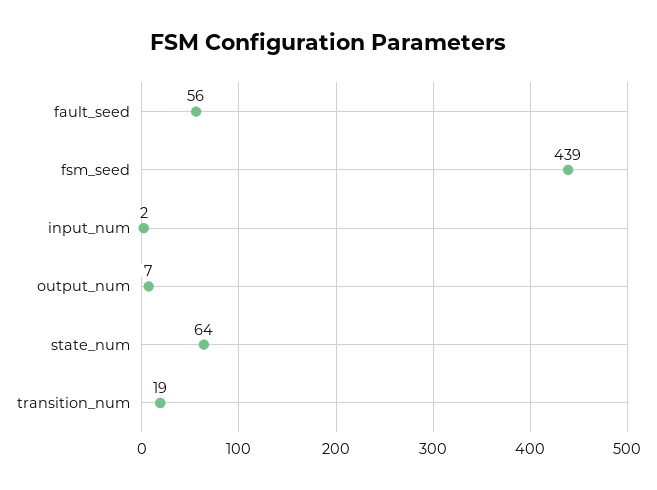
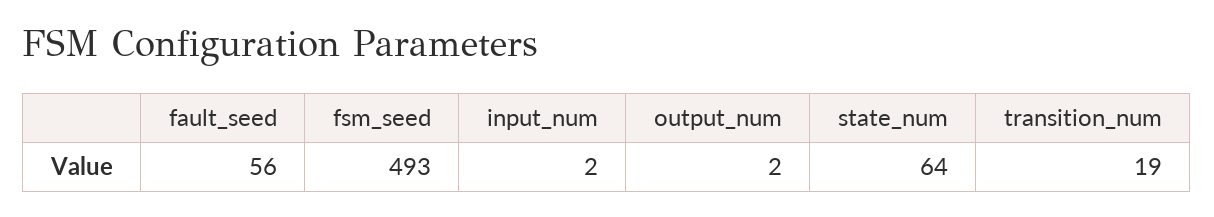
  {
    "fault_seed": 56,
-   "fsm_seed": 439,
+   "fsm_seed": 493,
    "input_num": 2,
-   "output_num": 7,
+   "output_num": 2,
    "state_num": 64,
    "transition_num": 19
  }

